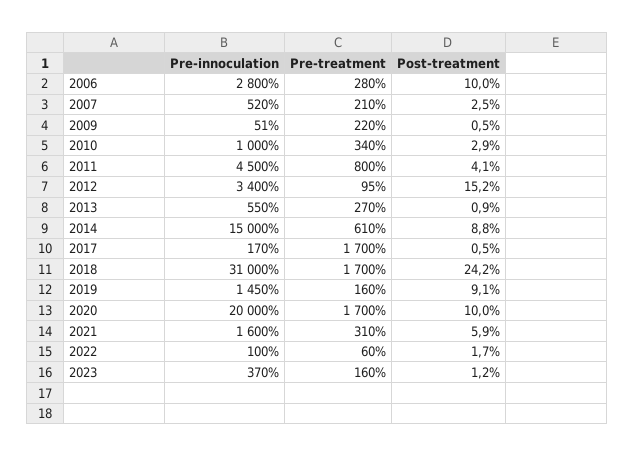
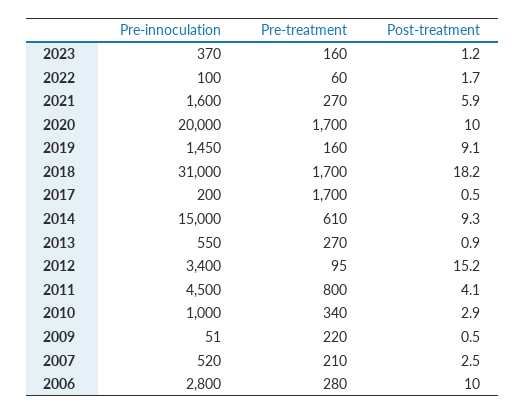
  {
    "Pre-innoculation": {
      "2006": 2800,
      "2007": 520,
      "2009": 51,
      "2010": 1000,
      "2011": 4500,
      "2012": 3400,
      "2013": 550,
      "2014": 15000,
-     "2017": 170,
+     "2017": 200,
      "2018": 31000,
      "2019": 1450,
      "2020": 20000,
      "2021": 1600,
      "2022": 100,
      "2023": 370
    },
    "Pre-treatment": {
      "2006": 280,
      "2007": 210,
      "2009": 220,
      "2010": 340,
      "2011": 800,
      "2012": 95,
      "2013": 270,
      "2014": 610,
      "2017": 1700,
      "2018": 1700,
      "2019": 160,
      "2020": 1700,
-     "2021": 310,
+     "2021": 270,
      "2022": 60,
      "2023": 160
    },
    "Post-treatment": {
      "2006": 10,
      "2007": 2.5,
      "2009": 0.5,
      "2010": 2.9,
      "2011": 4.1,
      "2012": 15.2,
      "2013": 0.9,
-     "2014": 8.8,
+     "2014": 9.3,
      "2017": 0.5,
-     "2018": 24.2,
+     "2018": 18.2,
      "2019": 9.1,
      "2020": 10,
      "2021": 5.9,
      "2022": 1.7,
      "2023": 1.2
    }
  }

